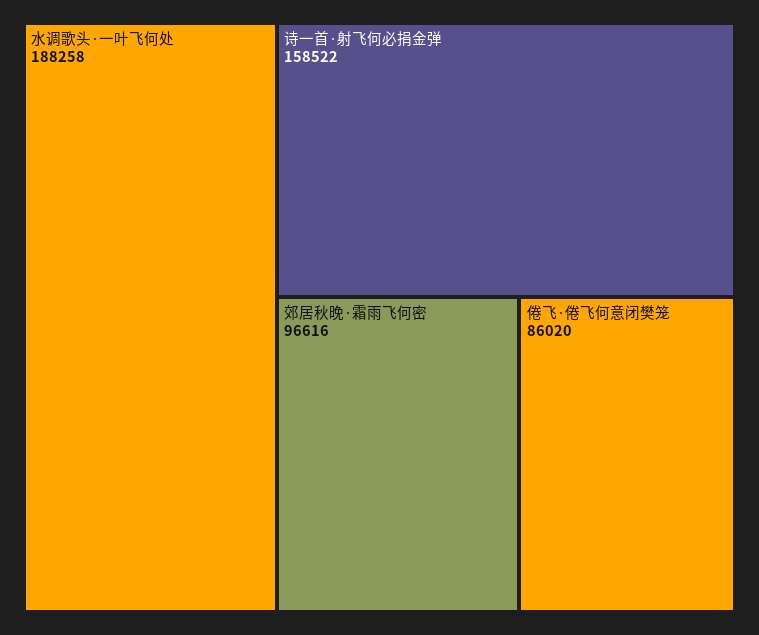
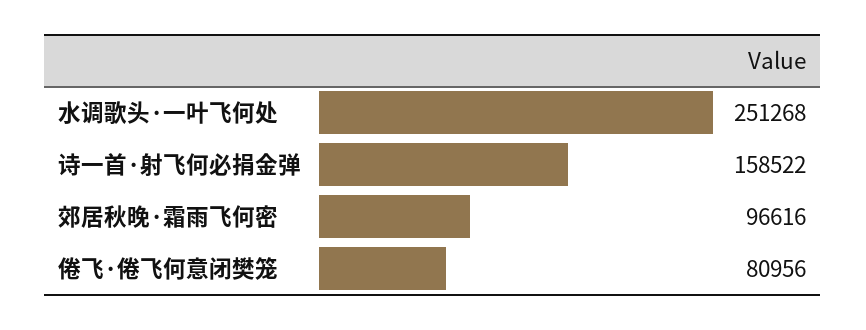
  {
-   "水调歌头·一叶飞何处": 188258,
+   "水调歌头·一叶飞何处": 251268,
    "诗一首·射飞何必捐金弹": 158522,
    "郊居秋晚·霜雨飞何密": 96616,
-   "倦飞·倦飞何意闭樊笼": 86020
+   "倦飞·倦飞何意闭樊笼": 80956
  }

